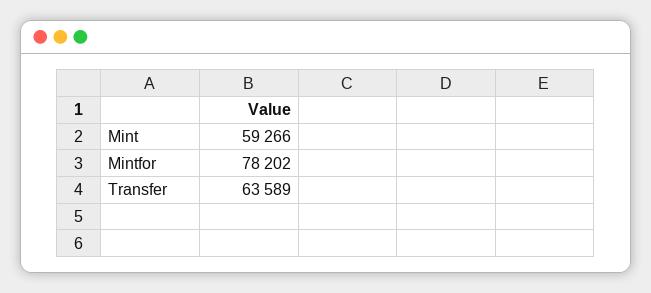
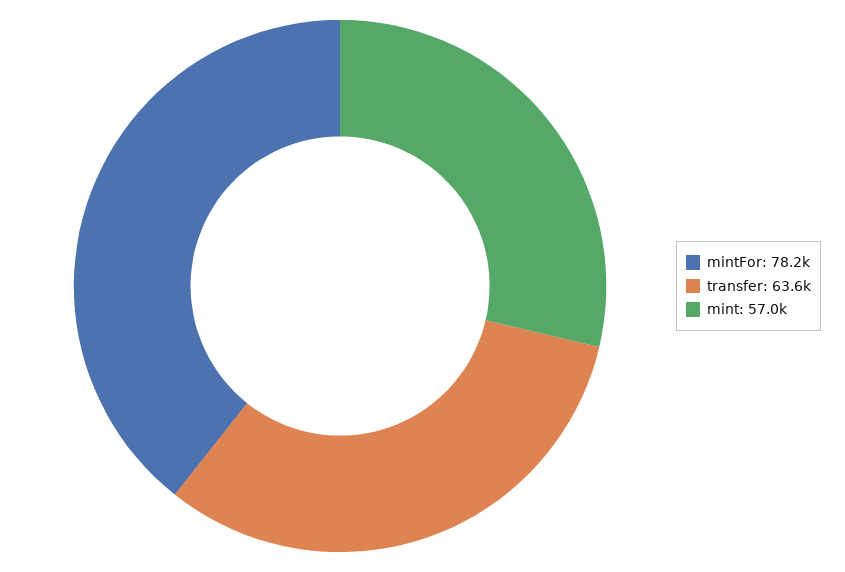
  {
-   "Mint": 59266,
+   "Mint": 57000,
    "Mintfor": 78202,
    "Transfer": 63589
  }

